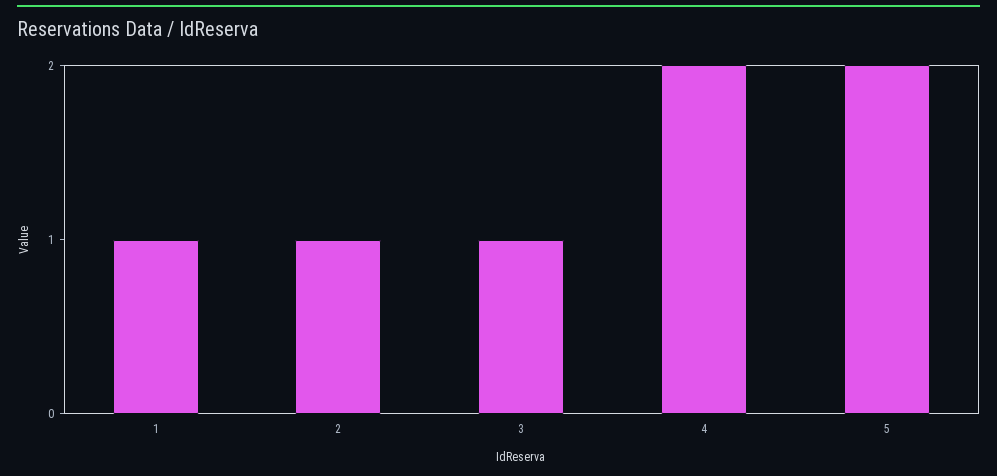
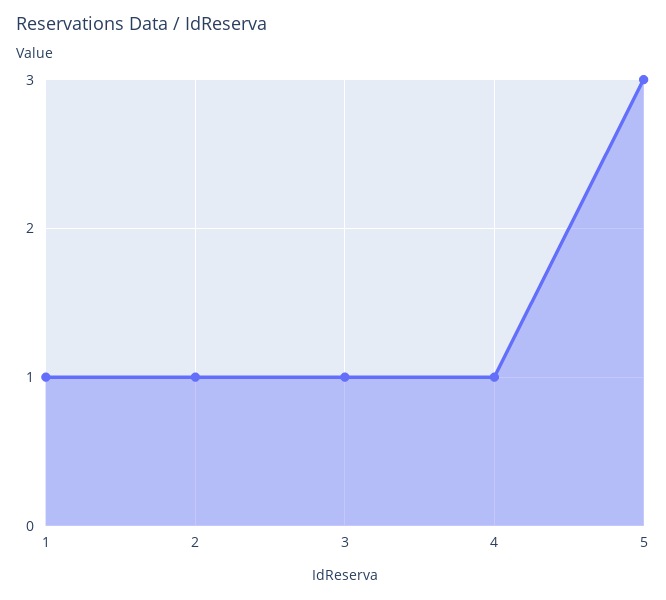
  {
    "1": 1,
    "2": 1,
    "3": 1,
-   "4": 2,
+   "4": 1,
-   "5": 2
+   "5": 3
  }

